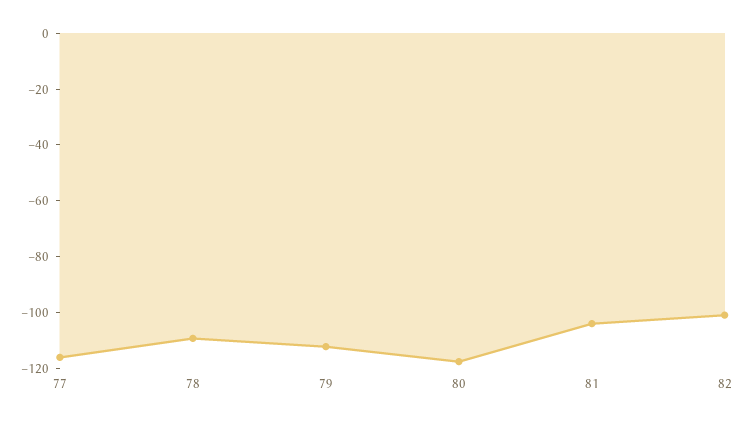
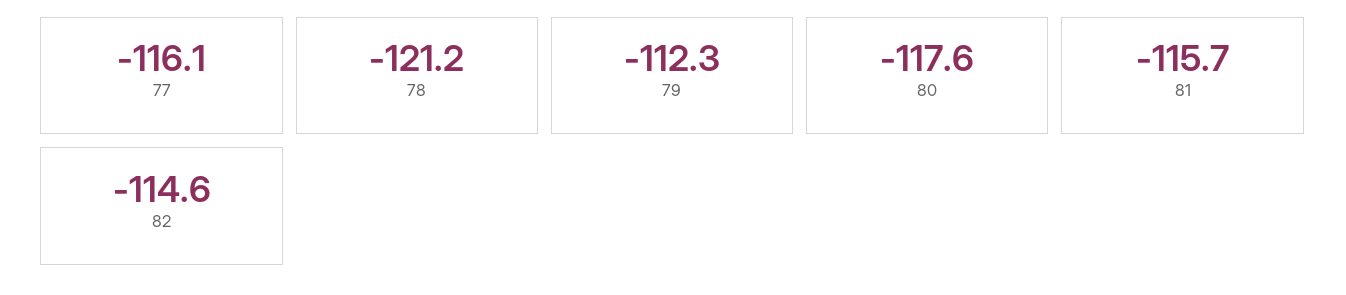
  {
    "77": -116.1,
-   "78": -110,
+   "78": -121.2,
    "79": -112.3,
    "80": -117.6,
-   "81": -105,
+   "81": -115.7,
-   "82": -100
+   "82": -114.6
  }

